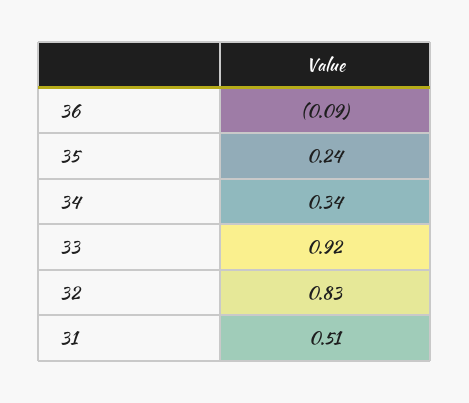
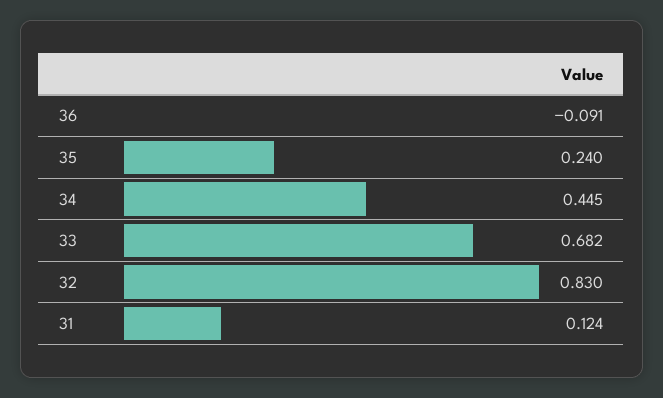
  {
    "36": -0.091,
    "35": 0.24,
-   "34": 0.34,
+   "34": 0.445,
-   "33": 0.92,
+   "33": 0.682,
    "32": 0.83,
-   "31": 0.51
+   "31": 0.124
  }

